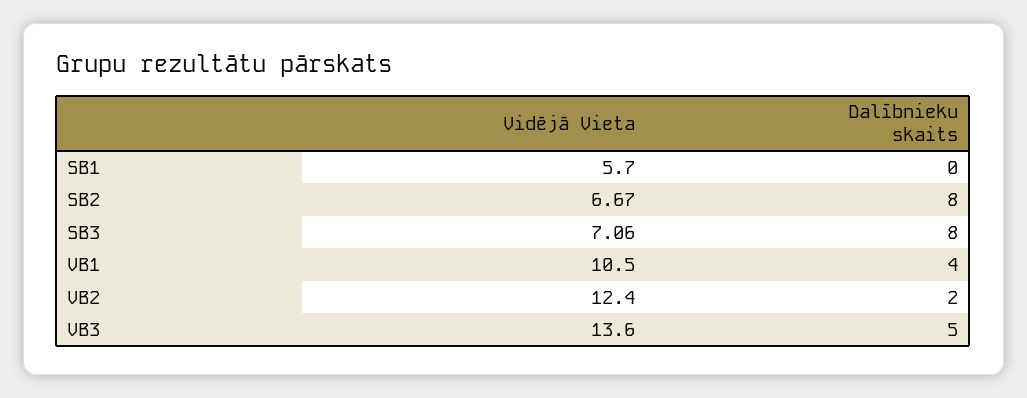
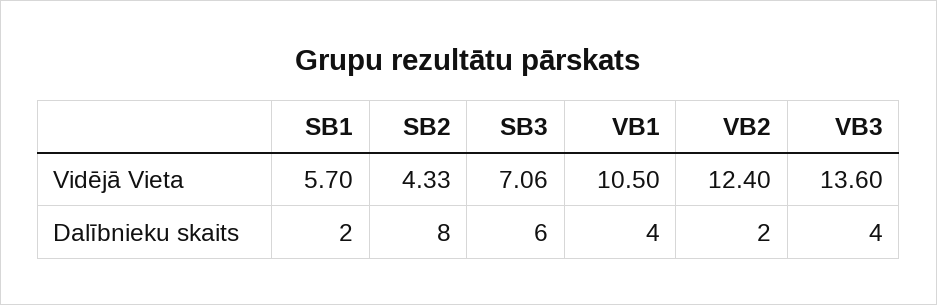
  {
    "Vidējā Vieta": {
      "SB1": 5.7,
-     "SB2": 6.67,
+     "SB2": 4.33,
      "SB3": 7.06,
      "VB1": 10.5,
      "VB2": 12.4,
      "VB3": 13.6
    },
    "Dalībnieku skaits": {
-     "SB1": 0,
+     "SB1": 2,
      "SB2": 8,
-     "SB3": 8,
+     "SB3": 6,
      "VB1": 4,
      "VB2": 2,
-     "VB3": 5
+     "VB3": 4
    }
  }

